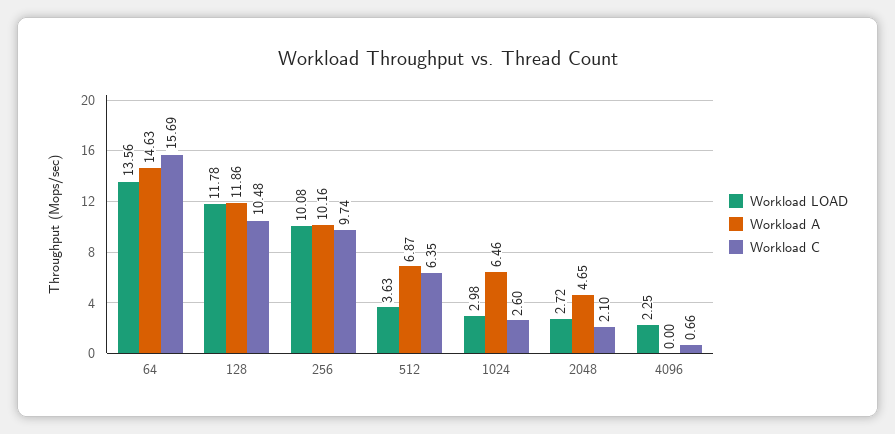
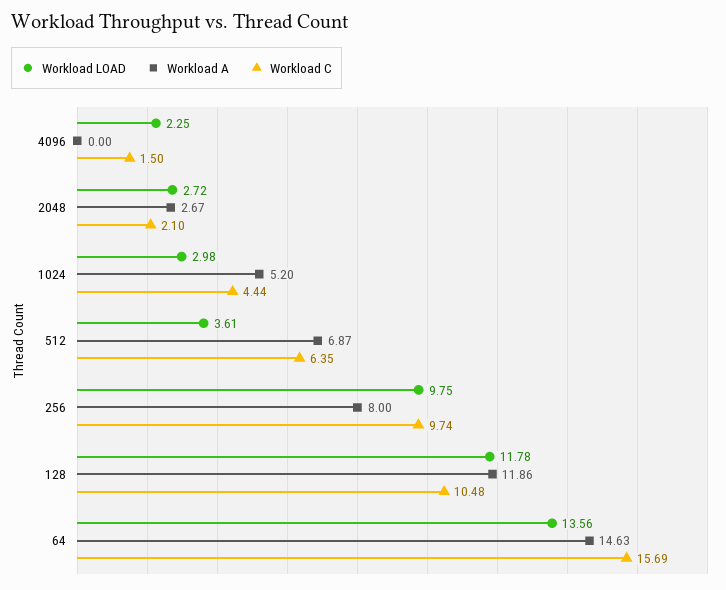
  {
    "Workload LOAD": {
      "64": 13.56,
      "128": 11.78,
-     "256": 10.08,
+     "256": 9.75,
-     "512": 3.63,
+     "512": 3.61,
      "1024": 2.98,
      "2048": 2.72,
      "4096": 2.25
    },
    "Workload A": {
      "64": 14.63,
      "128": 11.86,
-     "256": 10.16,
+     "256": 8,
      "512": 6.87,
-     "1024": 6.46,
+     "1024": 5.2,
-     "2048": 4.65,
+     "2048": 2.67,
      "4096": 0
    },
    "Workload C": {
      "64": 15.69,
      "128": 10.48,
      "256": 9.74,
      "512": 6.35,
-     "1024": 2.6,
+     "1024": 4.44,
      "2048": 2.1,
-     "4096": 0.66
+     "4096": 1.5
    }
  }

